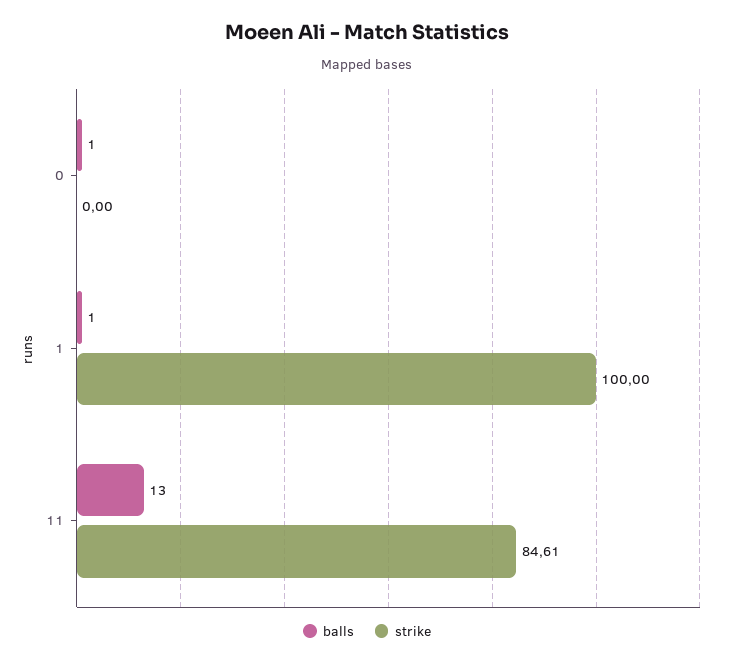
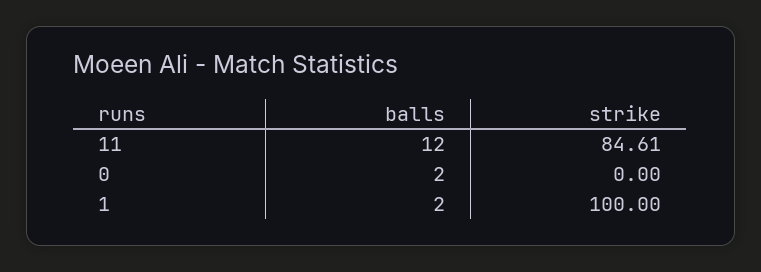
  {
    "balls": {
-     "0": 1,
+     "0": 2,
-     "1": 1,
+     "1": 2,
-     "11": 13
+     "11": 12
    },
    "strike": {
      "0": 0,
      "1": 100,
      "11": 84.61
    }
  }

